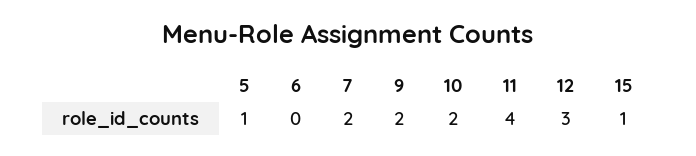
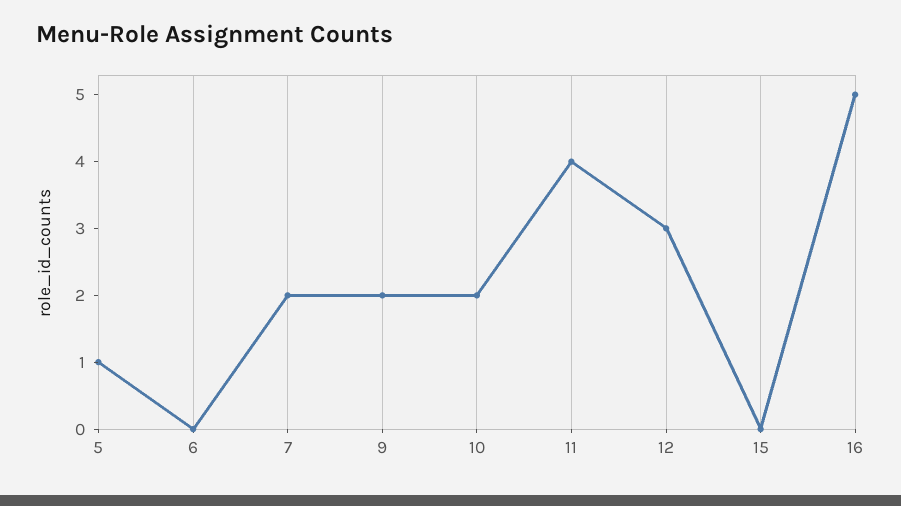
  {
    "5": 1,
    "6": 0,
    "7": 2,
    "9": 2,
    "10": 2,
    "11": 4,
    "12": 3,
-   "15": 1
+   "15": 0,
+   "16": 5
  }

